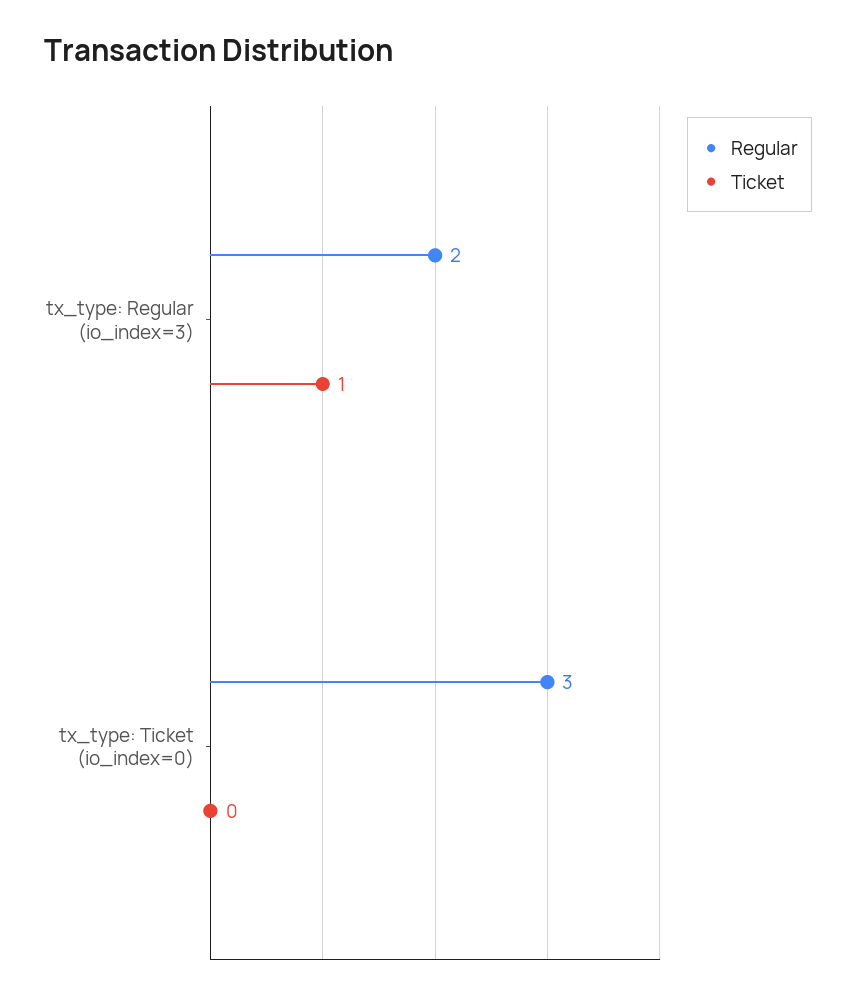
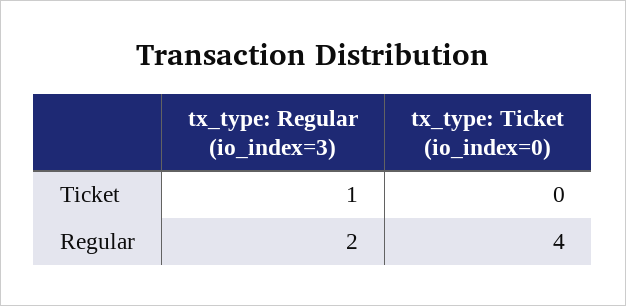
  {
    "Regular": {
      "tx_type: Regular (io_index=3)": 2,
-     "tx_type: Ticket (io_index=0)": 3
+     "tx_type: Ticket (io_index=0)": 4
    },
    "Ticket": {
      "tx_type: Regular (io_index=3)": 1,
      "tx_type: Ticket (io_index=0)": 0
    }
  }

